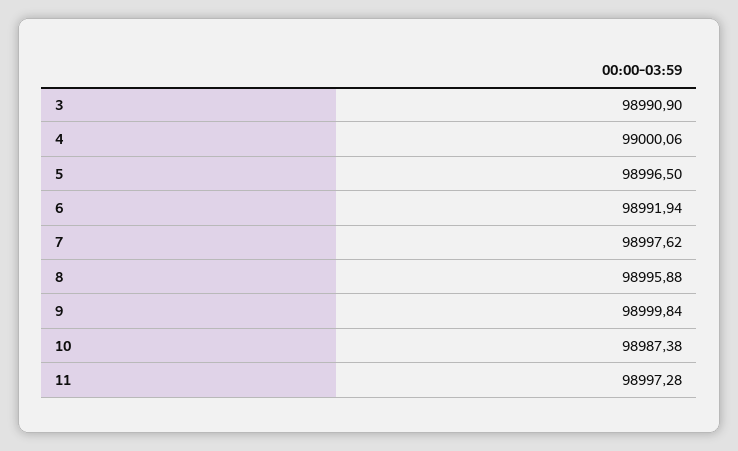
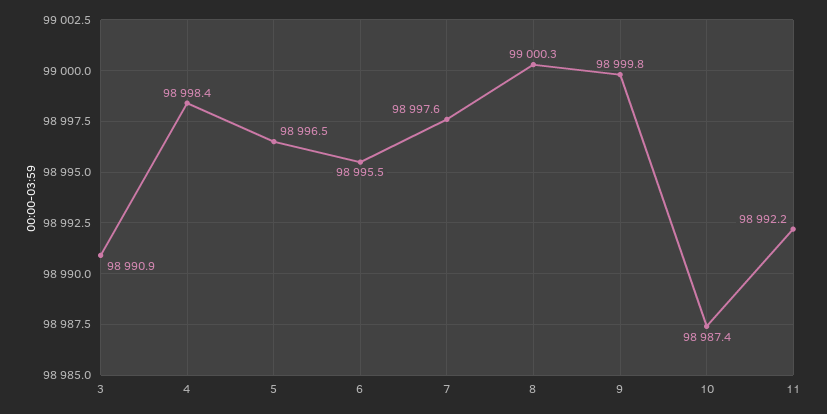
  {
    "3": 98990.9,
-   "4": 99000.06,
+   "4": 98998.4,
    "5": 98996.5,
-   "6": 98991.94,
+   "6": 98995.5,
    "7": 98997.62,
-   "8": 98995.88,
+   "8": 99000.3,
    "9": 98999.84,
    "10": 98987.38,
-   "11": 98997.28
+   "11": 98992.2
  }

